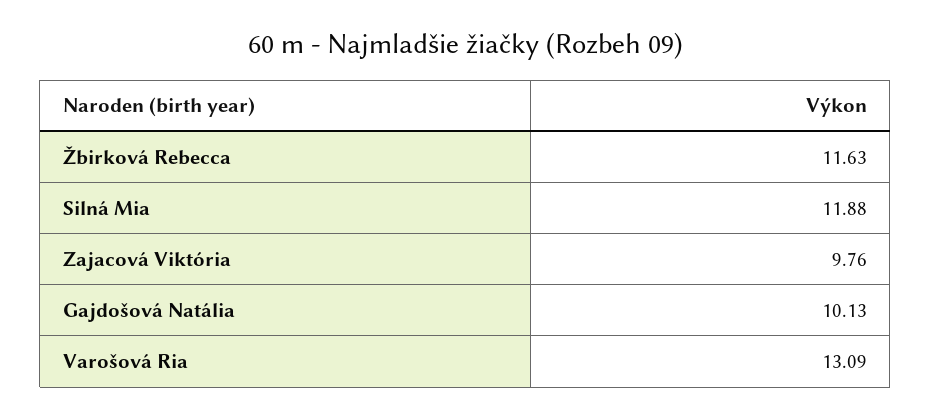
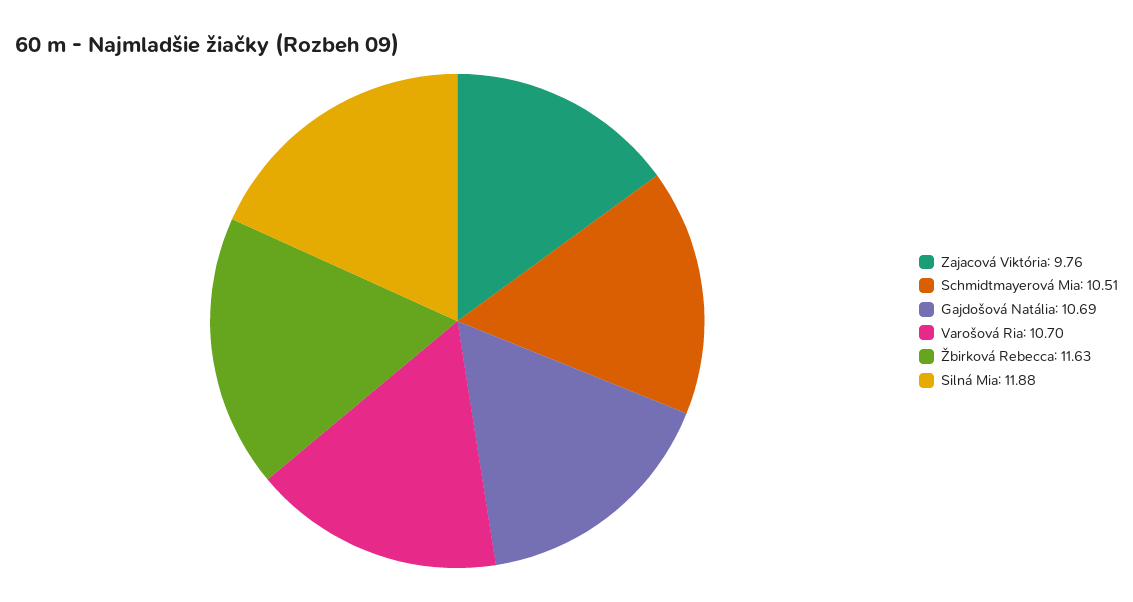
  {
    "Žbirková Rebecca": 11.63,
    "Silná Mia": 11.88,
    "Zajacová Viktória": 9.76,
-   "Gajdošová Natália": 10.13,
+   "Gajdošová Natália": 10.69,
-   "Varošová Ria": 13.09
+   "Varošová Ria": 10.7,
+   "Schmidtmayerová Mia": 10.51
  }

